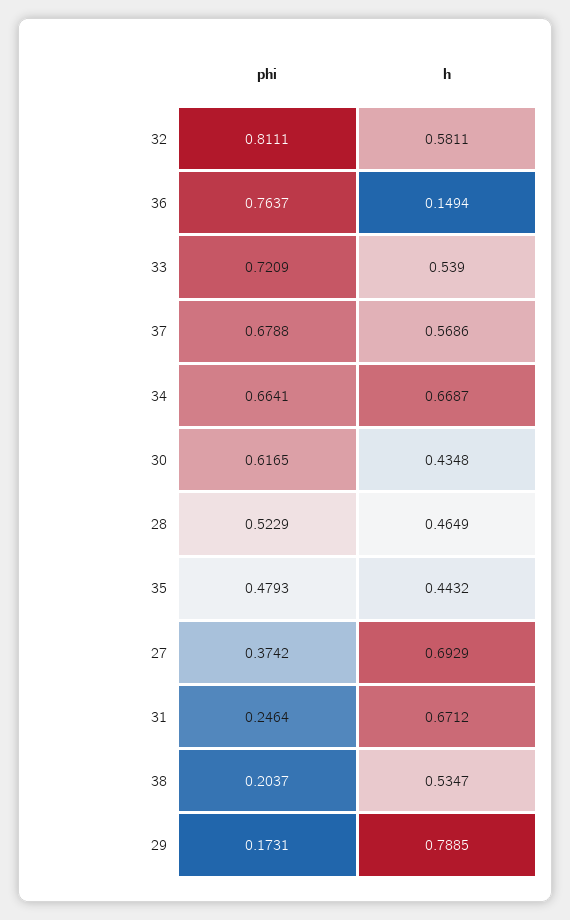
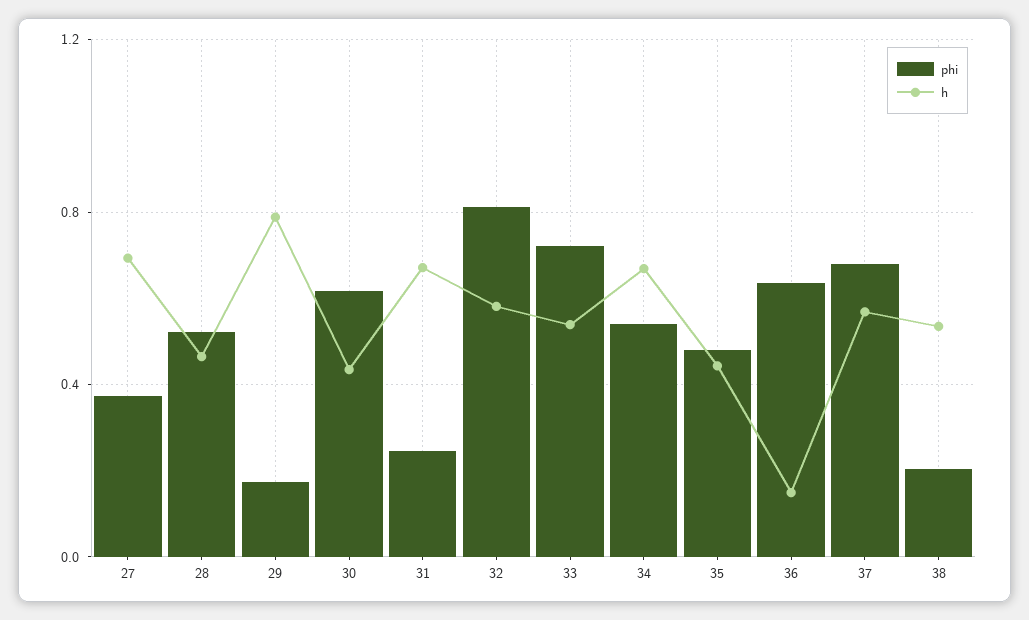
  {
    "phi": {
      "32": 0.8111,
-     "36": 0.7637,
+     "36": 0.65,
      "33": 0.7209,
      "37": 0.6788,
-     "34": 0.6641,
+     "34": 0.55,
      "30": 0.6165,
      "28": 0.5229,
      "35": 0.4793,
      "27": 0.3742,
      "31": 0.2464,
      "38": 0.2037,
      "29": 0.1731
    },
    "h": {
      "32": 0.5811,
      "36": 0.1494,
      "33": 0.539,
      "37": 0.5686,
      "34": 0.6687,
      "30": 0.4348,
      "28": 0.4649,
      "35": 0.4432,
      "27": 0.6929,
      "31": 0.6712,
      "38": 0.5347,
      "29": 0.7885
    }
  }

